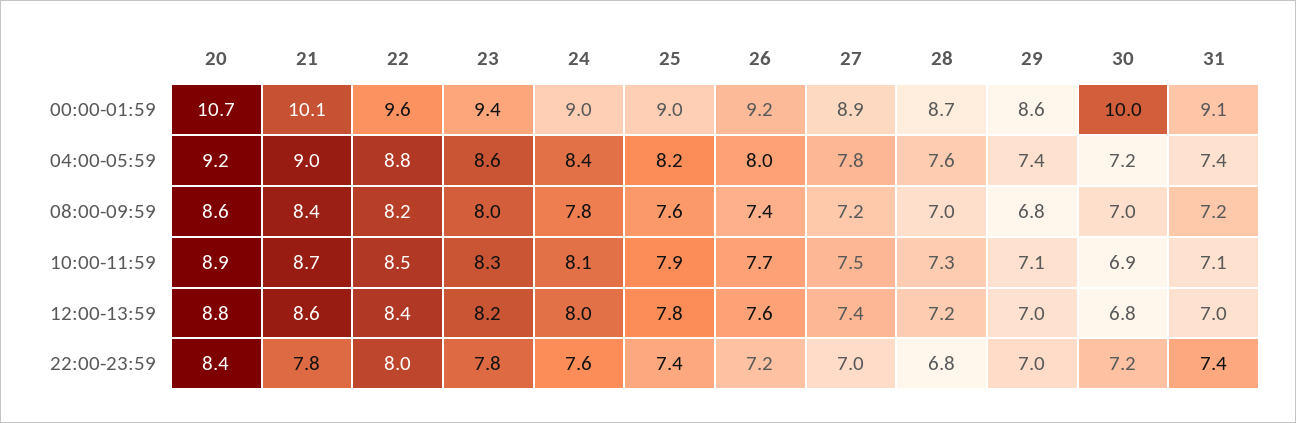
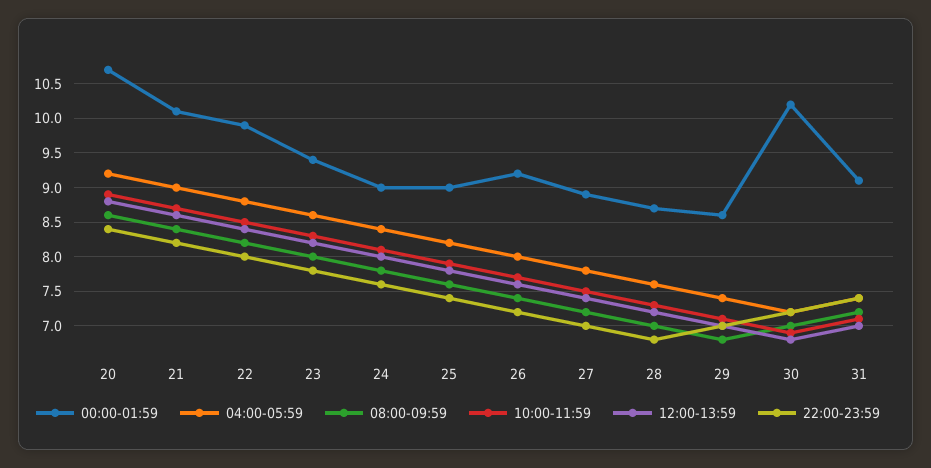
  {
    "00:00-01:59": {
      "20": 10.7,
      "21": 10.1,
-     "22": 9.6,
+     "22": 9.9,
      "23": 9.4,
      "24": 9,
      "25": 9,
      "26": 9.2,
      "27": 8.9,
      "28": 8.7,
      "29": 8.6,
-     "30": 10,
+     "30": 10.2,
      "31": 9.1
    },
    "04:00-05:59": {
      "20": 9.2,
      "21": 9,
      "22": 8.8,
      "23": 8.6,
      "24": 8.4,
      "25": 8.2,
      "26": 8,
      "27": 7.8,
      "28": 7.6,
      "29": 7.4,
      "30": 7.2,
      "31": 7.4
    },
    "08:00-09:59": {
      "20": 8.6,
      "21": 8.4,
      "22": 8.2,
      "23": 8,
      "24": 7.8,
      "25": 7.6,
      "26": 7.4,
      "27": 7.2,
      "28": 7,
      "29": 6.8,
      "30": 7,
      "31": 7.2
    },
    "10:00-11:59": {
      "20": 8.9,
      "21": 8.7,
      "22": 8.5,
      "23": 8.3,
      "24": 8.1,
      "25": 7.9,
      "26": 7.7,
      "27": 7.5,
      "28": 7.3,
      "29": 7.1,
      "30": 6.9,
      "31": 7.1
    },
    "12:00-13:59": {
      "20": 8.8,
      "21": 8.6,
      "22": 8.4,
      "23": 8.2,
      "24": 8,
      "25": 7.8,
      "26": 7.6,
      "27": 7.4,
      "28": 7.2,
      "29": 7,
      "30": 6.8,
      "31": 7
    },
    "22:00-23:59": {
      "20": 8.4,
-     "21": 7.8,
+     "21": 8.2,
      "22": 8,
      "23": 7.8,
      "24": 7.6,
      "25": 7.4,
      "26": 7.2,
      "27": 7,
      "28": 6.8,
      "29": 7,
      "30": 7.2,
      "31": 7.4
    }
  }

